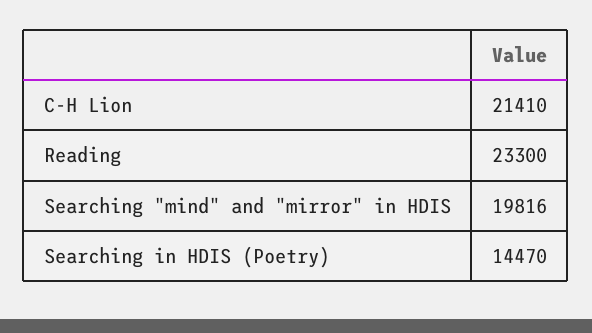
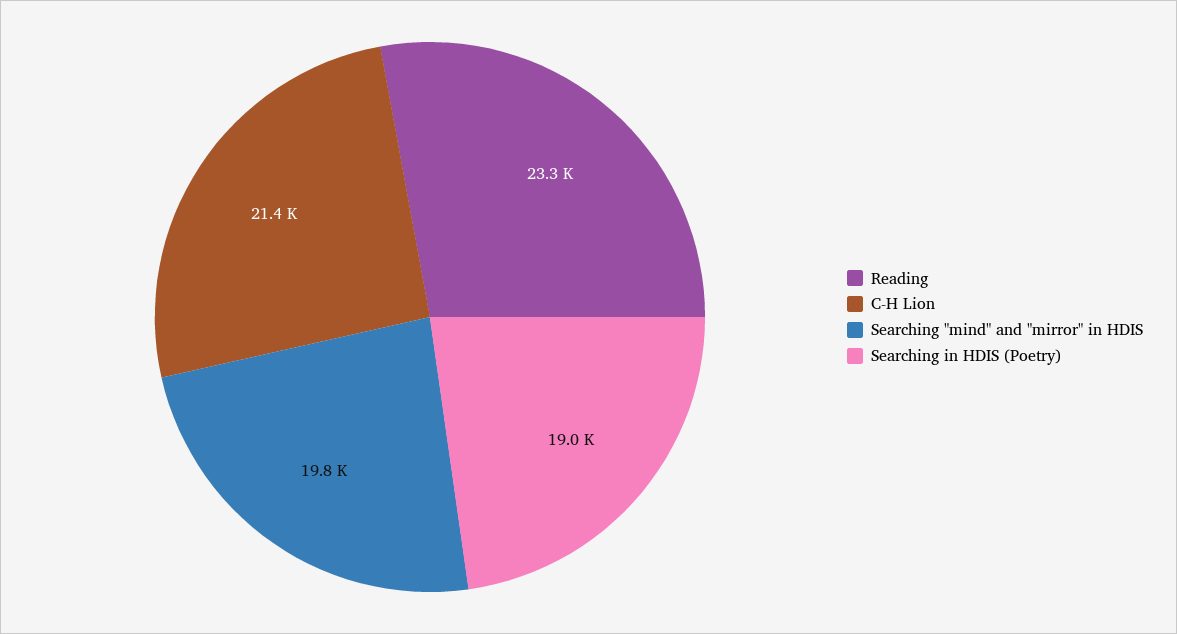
  {
    "C-H Lion": 21410,
    "Reading": 23300,
    "Searching \"mind\" and \"mirror\" in HDIS": 19816,
-   "Searching in HDIS (Poetry)": 14470
+   "Searching in HDIS (Poetry)": 19000
  }

